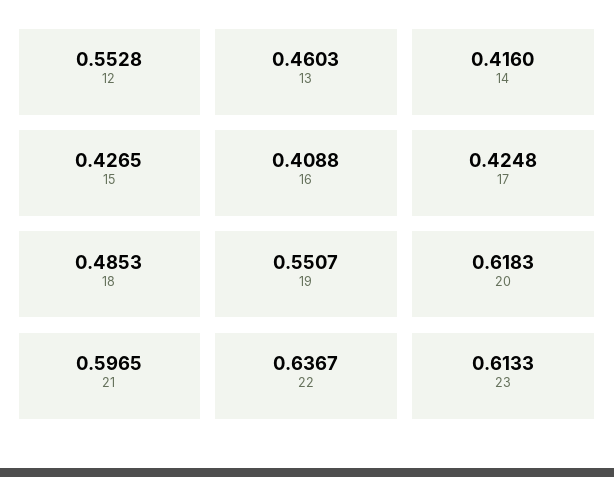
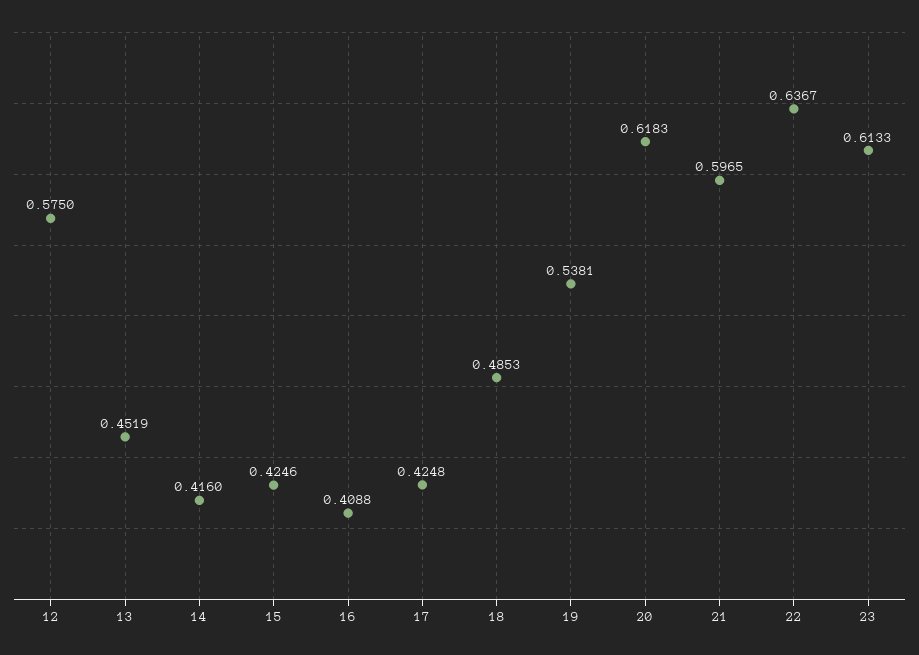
  {
-   "12": 0.5528,
+   "12": 0.575,
-   "13": 0.4603,
+   "13": 0.4519,
    "14": 0.416,
-   "15": 0.4265,
+   "15": 0.4246,
    "16": 0.4088,
    "17": 0.4248,
    "18": 0.4853,
-   "19": 0.5507,
+   "19": 0.5381,
    "20": 0.6183,
    "21": 0.5965,
    "22": 0.6367,
    "23": 0.6133
  }

